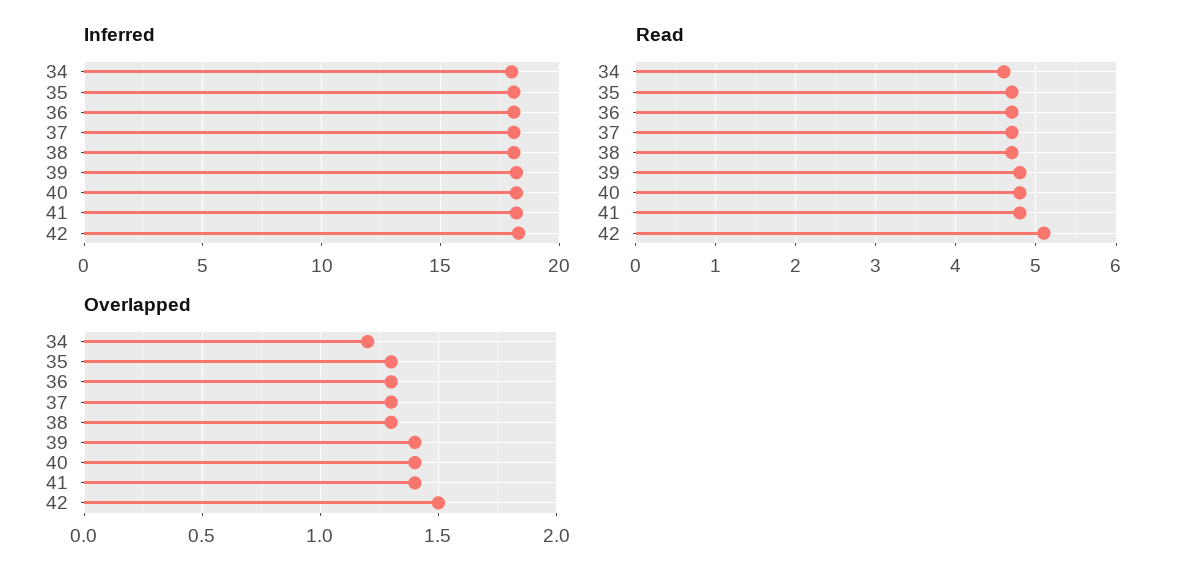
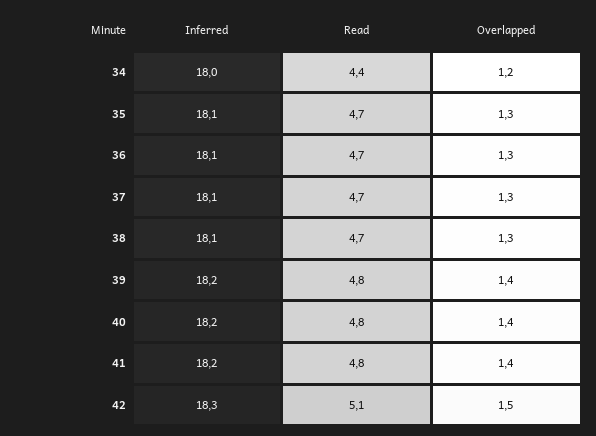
  {
    "Inferred": {
      "34": 18,
      "35": 18.1,
      "36": 18.1,
      "37": 18.1,
      "38": 18.1,
      "39": 18.2,
      "40": 18.2,
      "41": 18.2,
      "42": 18.3
    },
    "Read": {
-     "34": 4.6,
+     "34": 4.4,
      "35": 4.7,
      "36": 4.7,
      "37": 4.7,
      "38": 4.7,
      "39": 4.8,
      "40": 4.8,
      "41": 4.8,
      "42": 5.1
    },
    "Overlapped": {
      "34": 1.2,
      "35": 1.3,
      "36": 1.3,
      "37": 1.3,
      "38": 1.3,
      "39": 1.4,
      "40": 1.4,
      "41": 1.4,
      "42": 1.5
    }
  }

